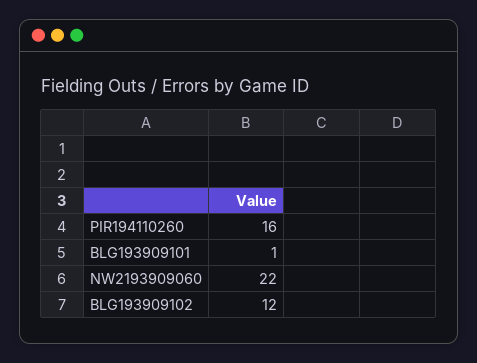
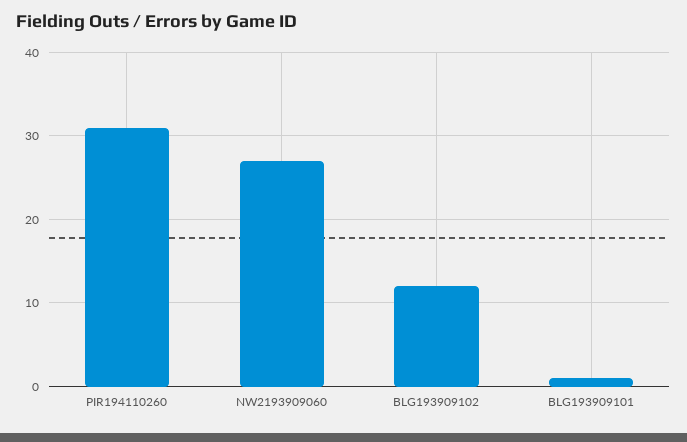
  {
-   "PIR194110260": 16,
+   "PIR194110260": 31,
    "BLG193909101": 1,
-   "NW2193909060": 22,
+   "NW2193909060": 27,
    "BLG193909102": 12
  }

